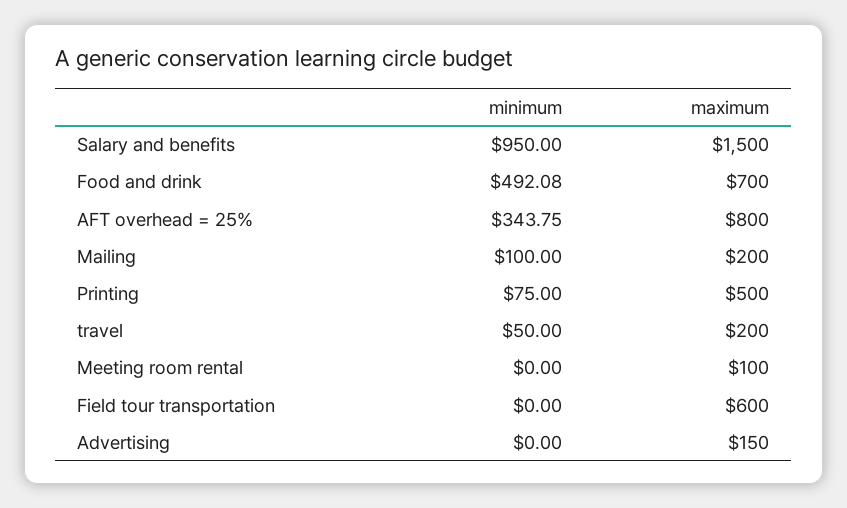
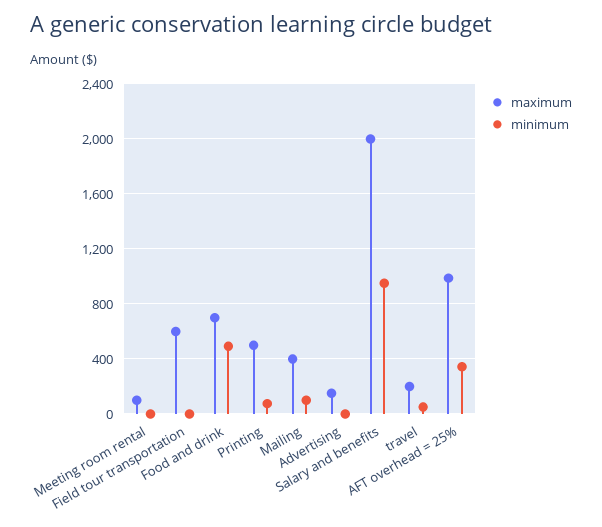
  {
    "minimum": {
      "Salary and benefits": 950,
      "Food and drink": 492.08,
      "AFT overhead = 25%": 343.75,
      "Mailing": 100,
      "Printing": 75,
      "travel": 50,
      "Meeting room rental": 0,
      "Field tour transportation": 0,
      "Advertising": 0
    },
    "maximum": {
-     "Salary and benefits": 1500,
+     "Salary and benefits": 2000,
      "Food and drink": 700,
-     "AFT overhead = 25%": 800,
+     "AFT overhead = 25%": 1000,
-     "Mailing": 200,
+     "Mailing": 400,
      "Printing": 500,
      "travel": 200,
      "Meeting room rental": 100,
      "Field tour transportation": 600,
      "Advertising": 150
    }
  }

